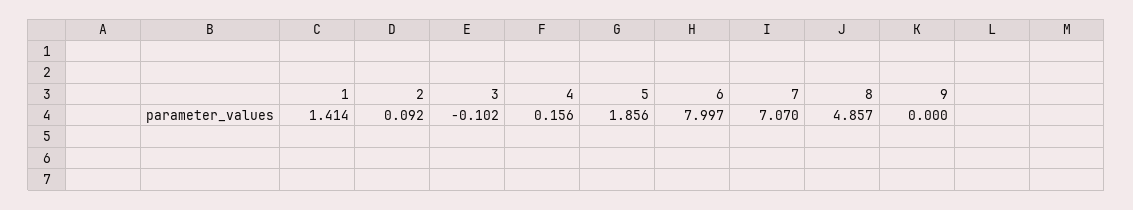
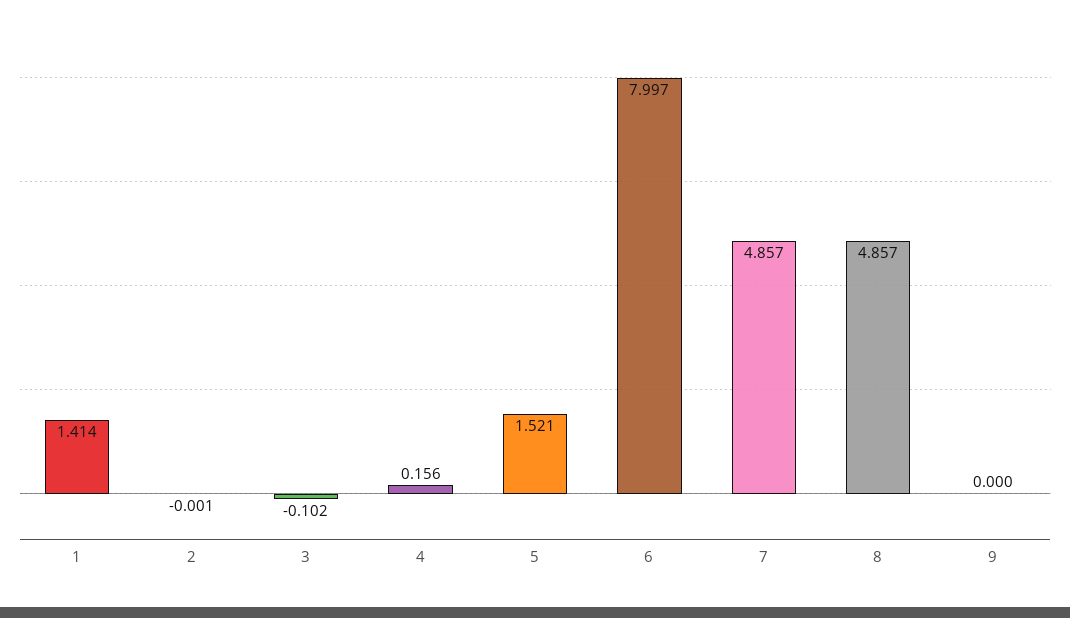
  {
    "1": 1.414,
-   "2": 0.092,
+   "2": -0.001,
    "3": -0.102,
    "4": 0.156,
-   "5": 1.856,
+   "5": 1.521,
    "6": 7.997,
-   "7": 7.07,
+   "7": 4.857,
    "8": 4.857,
    "9": 0
  }

